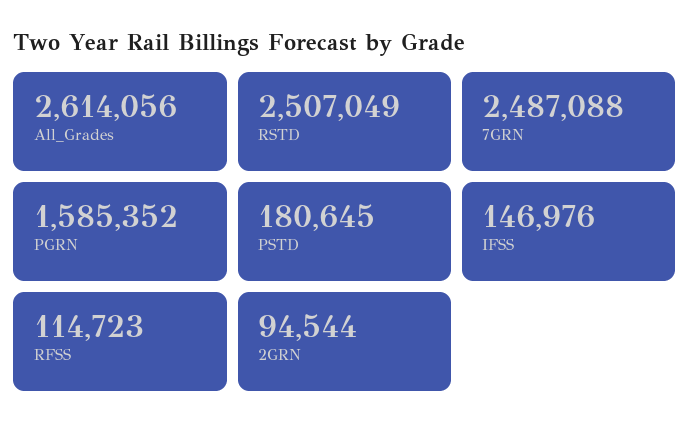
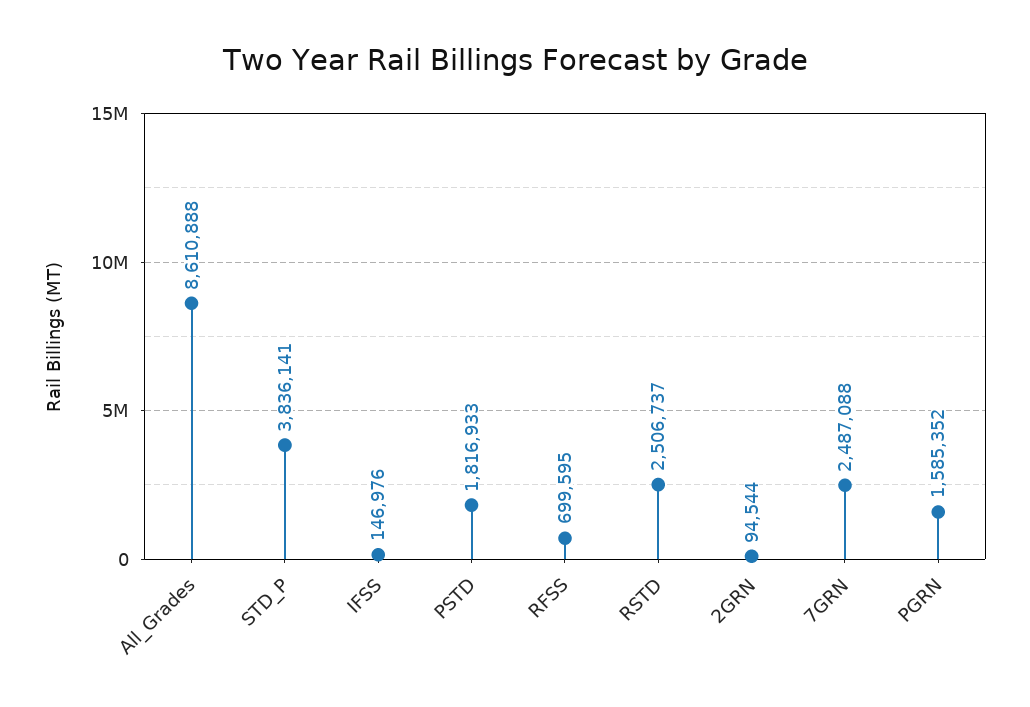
  {
-   "All_Grades": 2614056,
+   "All_Grades": 8610888,
-   "RSTD": 2507049,
+   "RSTD": 2506737,
    "7GRN": 2487088,
    "PGRN": 1585352,
-   "PSTD": 180645,
+   "PSTD": 1816933,
    "IFSS": 146976,
-   "RFSS": 114723,
+   "RFSS": 699595,
-   "2GRN": 94544
+   "2GRN": 94544,
+   "STD_P": 3836141
  }

